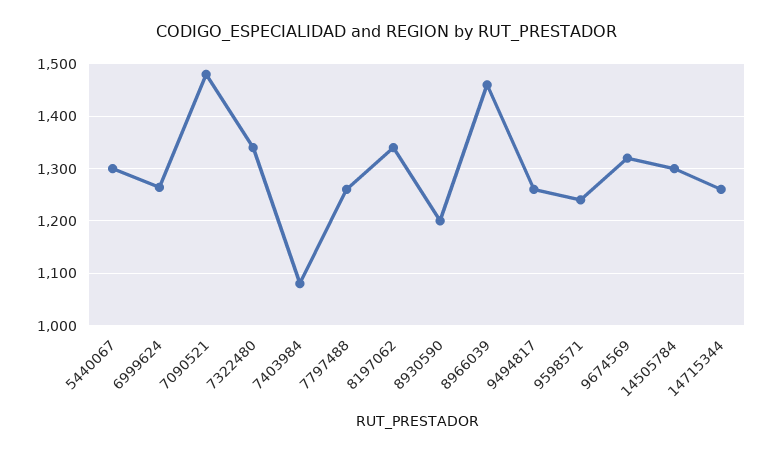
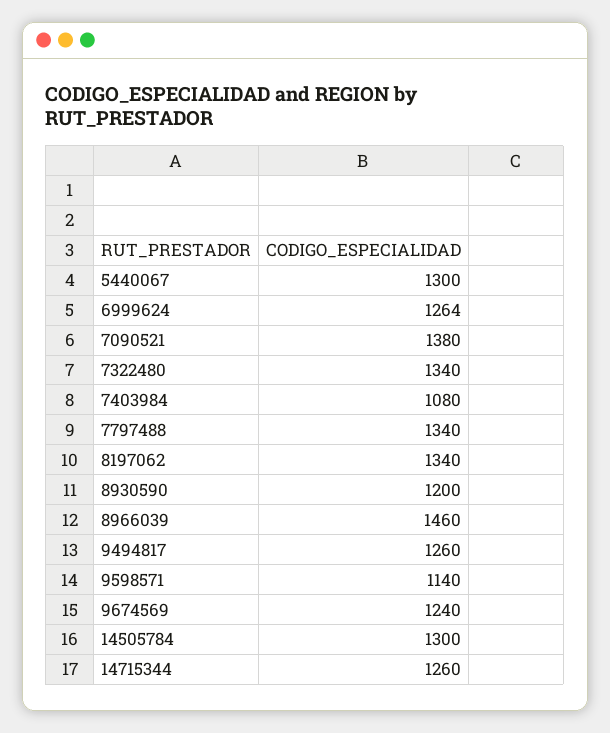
  {
    "5440067": 1300,
    "6999624": 1264,
-   "7090521": 1480,
+   "7090521": 1380,
    "7322480": 1340,
    "7403984": 1080,
-   "7797488": 1260,
+   "7797488": 1340,
    "8197062": 1340,
    "8930590": 1200,
    "8966039": 1460,
    "9494817": 1260,
-   "9598571": 1240,
+   "9598571": 1140,
-   "9674569": 1320,
+   "9674569": 1240,
    "14505784": 1300,
    "14715344": 1260
  }

